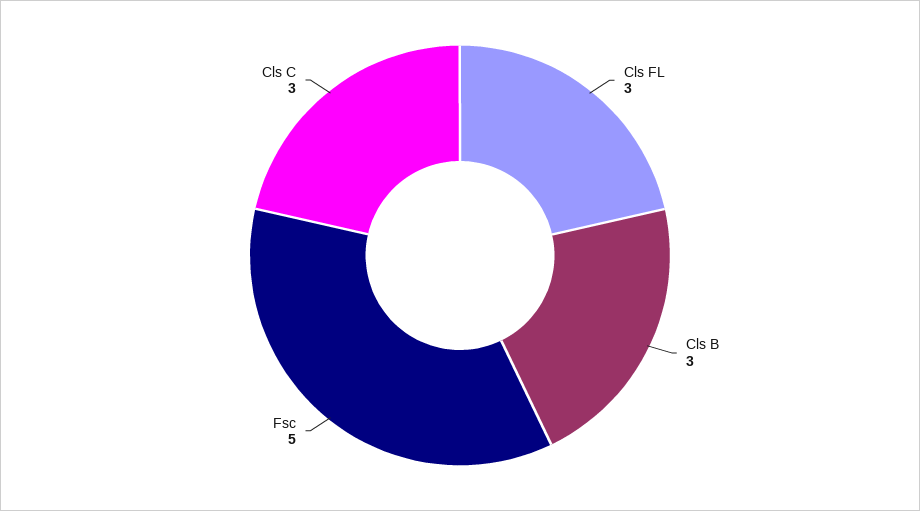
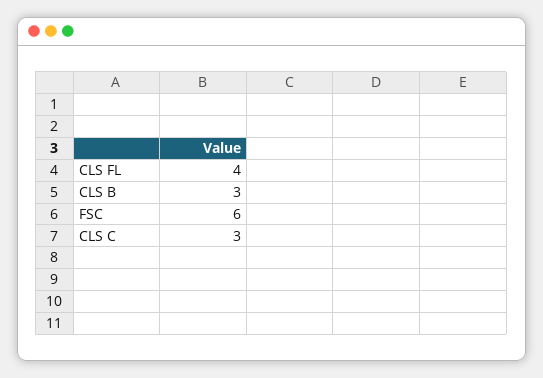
  {
-   "Cls FL": 3,
+   "Cls FL": 4,
    "Cls B": 3,
-   "Fsc": 5,
+   "Fsc": 6,
    "Cls C": 3
  }

